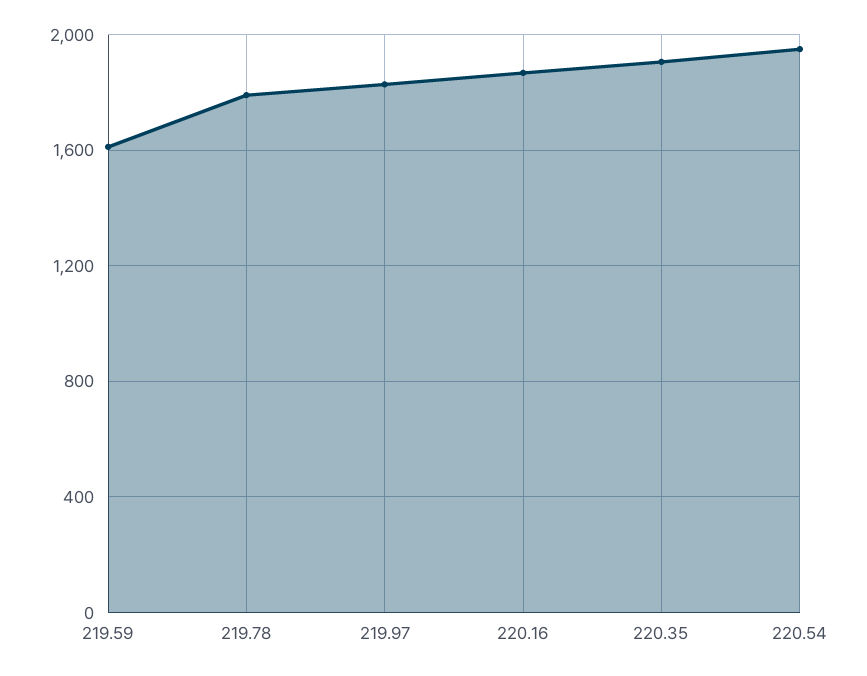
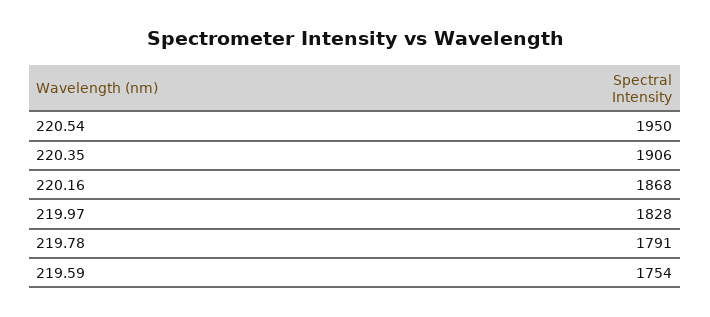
  {
-   "219.59": 1600,
+   "219.59": 1754,
    "219.78": 1791,
    "219.97": 1828,
    "220.16": 1868,
    "220.35": 1906,
    "220.54": 1950
  }

